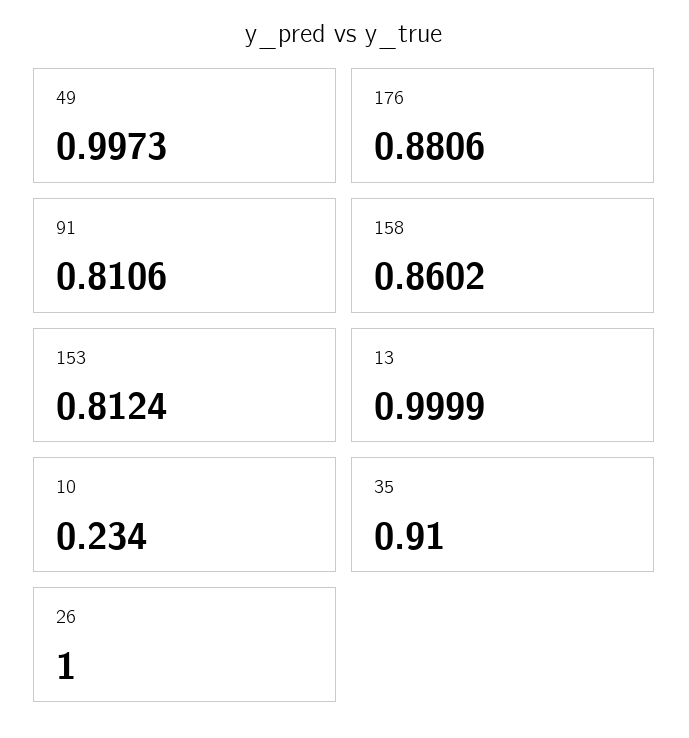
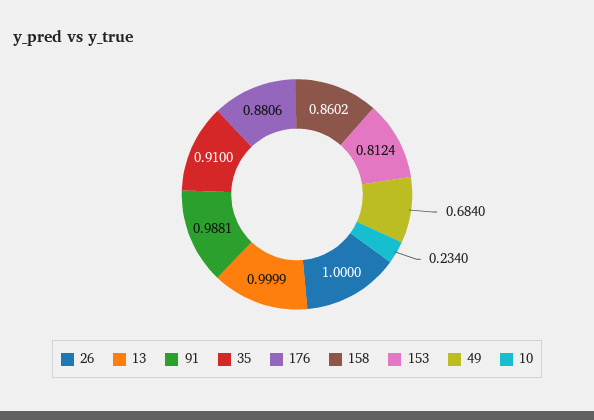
  {
-   "49": 0.9973,
+   "49": 0.684,
    "176": 0.8806,
-   "91": 0.8106,
+   "91": 0.9881,
    "158": 0.8602,
    "153": 0.8124,
    "13": 0.9999,
    "10": 0.234,
    "35": 0.91,
    "26": 1
  }

